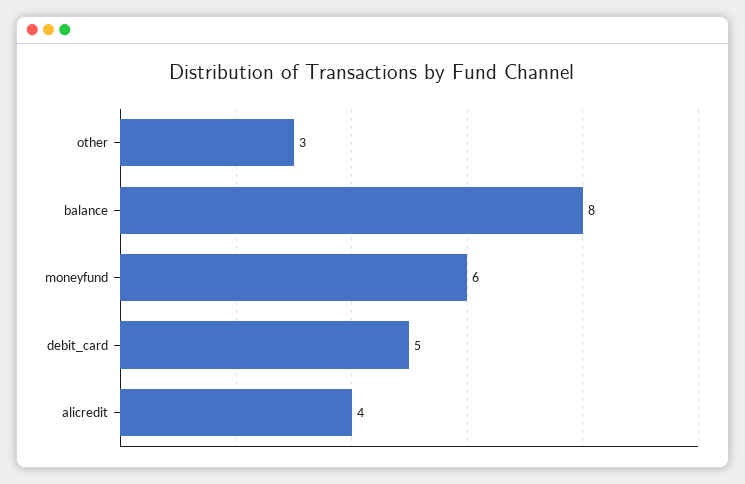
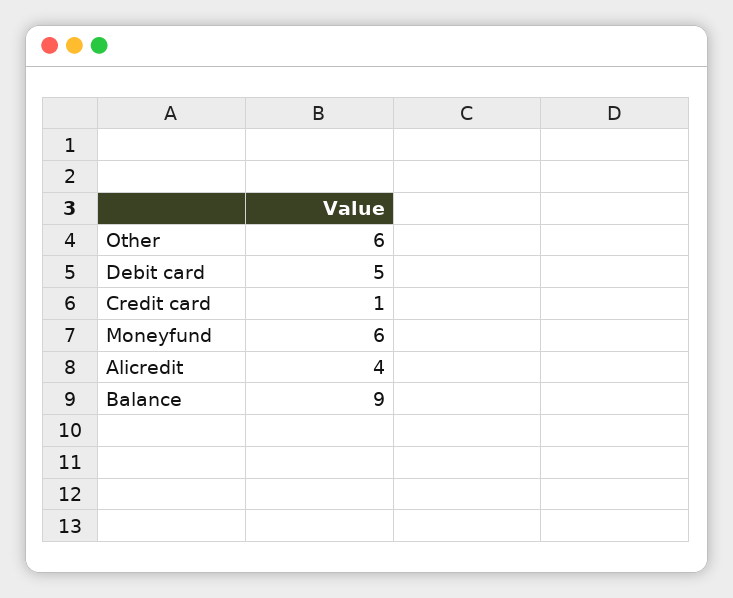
  {
-   "other": 3,
+   "other": 6,
-   "balance": 8,
+   "balance": 9,
    "moneyfund": 6,
    "debit_card": 5,
-   "alicredit": 4
+   "alicredit": 4,
+   "Credit card": 1
  }

